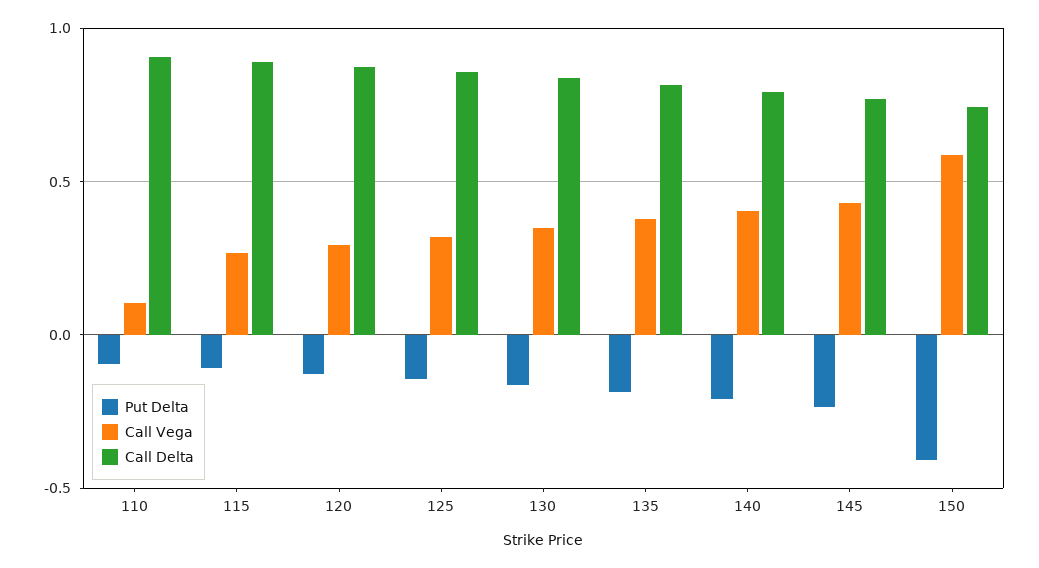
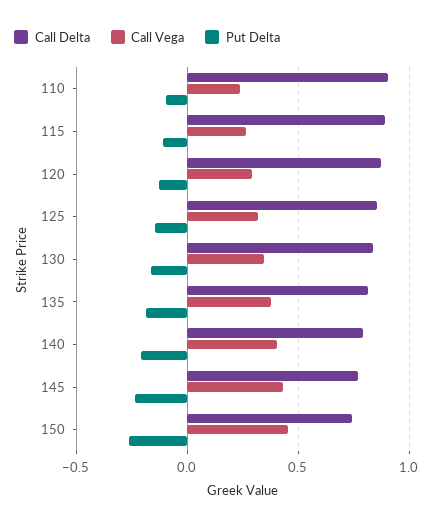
  {
    "Put Delta": {
      "110": -0.1,
      "115": -0.1,
      "120": -0.15,
      "125": -0.15,
      "130": -0.15,
      "135": -0.2,
      "140": -0.2,
      "145": -0.25,
-     "150": -0.4
+     "150": -0.25
    },
    "Call Vega": {
-     "110": 0.1,
+     "110": 0.25,
      "115": 0.25,
      "120": 0.3,
      "125": 0.3,
      "130": 0.35,
      "135": 0.4,
      "140": 0.4,
      "145": 0.45,
-     "150": 0.6
+     "150": 0.45
    },
    "Call Delta": {
      "110": 0.9,
      "115": 0.9,
      "120": 0.85,
      "125": 0.85,
      "130": 0.85,
      "135": 0.8,
      "140": 0.8,
      "145": 0.75,
      "150": 0.75
    }
  }

